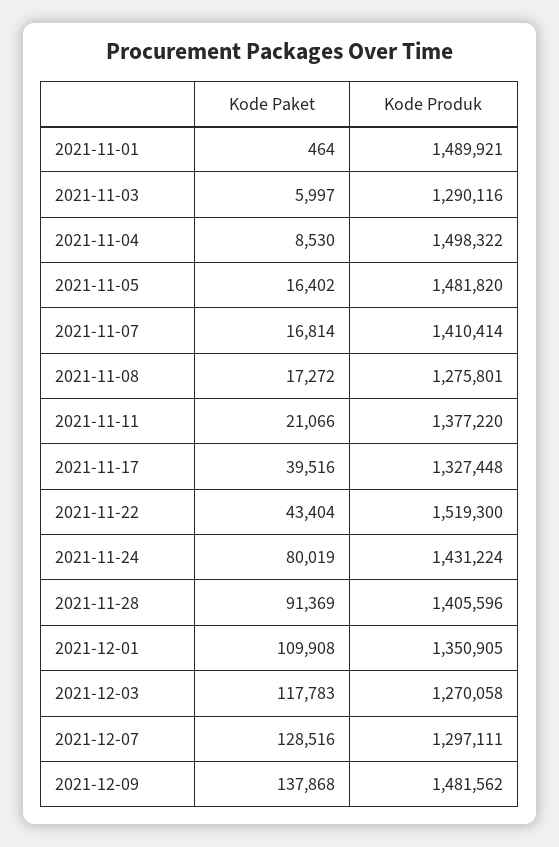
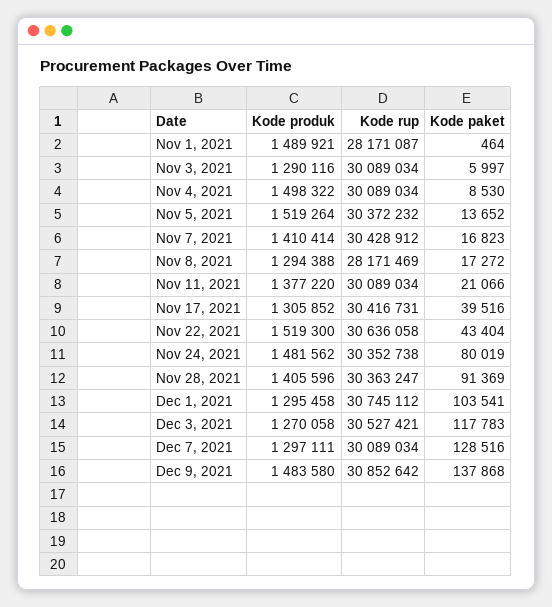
  {
    "Kode Paket": {
      "2021-11-01": 464,
      "2021-11-03": 5997,
      "2021-11-04": 8530,
-     "2021-11-05": 16402,
+     "2021-11-05": 13652,
-     "2021-11-07": 16814,
+     "2021-11-07": 16823,
      "2021-11-08": 17272,
      "2021-11-11": 21066,
      "2021-11-17": 39516,
      "2021-11-22": 43404,
      "2021-11-24": 80019,
      "2021-11-28": 91369,
-     "2021-12-01": 109908,
+     "2021-12-01": 103541,
      "2021-12-03": 117783,
      "2021-12-07": 128516,
      "2021-12-09": 137868
    },
    "Kode Produk": {
      "2021-11-01": 1489921,
      "2021-11-03": 1290116,
      "2021-11-04": 1498322,
-     "2021-11-05": 1481820,
+     "2021-11-05": 1519264,
      "2021-11-07": 1410414,
-     "2021-11-08": 1275801,
+     "2021-11-08": 1294388,
      "2021-11-11": 1377220,
-     "2021-11-17": 1327448,
+     "2021-11-17": 1305852,
      "2021-11-22": 1519300,
-     "2021-11-24": 1431224,
+     "2021-11-24": 1481562,
      "2021-11-28": 1405596,
-     "2021-12-01": 1350905,
+     "2021-12-01": 1295458,
      "2021-12-03": 1270058,
      "2021-12-07": 1297111,
-     "2021-12-09": 1481562
+     "2021-12-09": 1483580
-   }
+   },
+   "Kode rup": {
+     "2021-11-01": 28171087,
+     "2021-11-03": 30089034,
+     "2021-11-04": 30089034,
+     "2021-11-05": 30372232,
+     "2021-11-07": 30428912,
+     "2021-11-08": 28171469,
+     "2021-11-11": 30089034,
+     "2021-11-17": 30416731,
+     "2021-11-22": 30636058,
+     "2021-11-24": 30352738,
+     "2021-11-28": 30363247,
+     "2021-12-01": 30745112,
+     "2021-12-03": 30527421,
+     "2021-12-07": 30089034,
+     "2021-12-09": 30852642
+   }
  }

